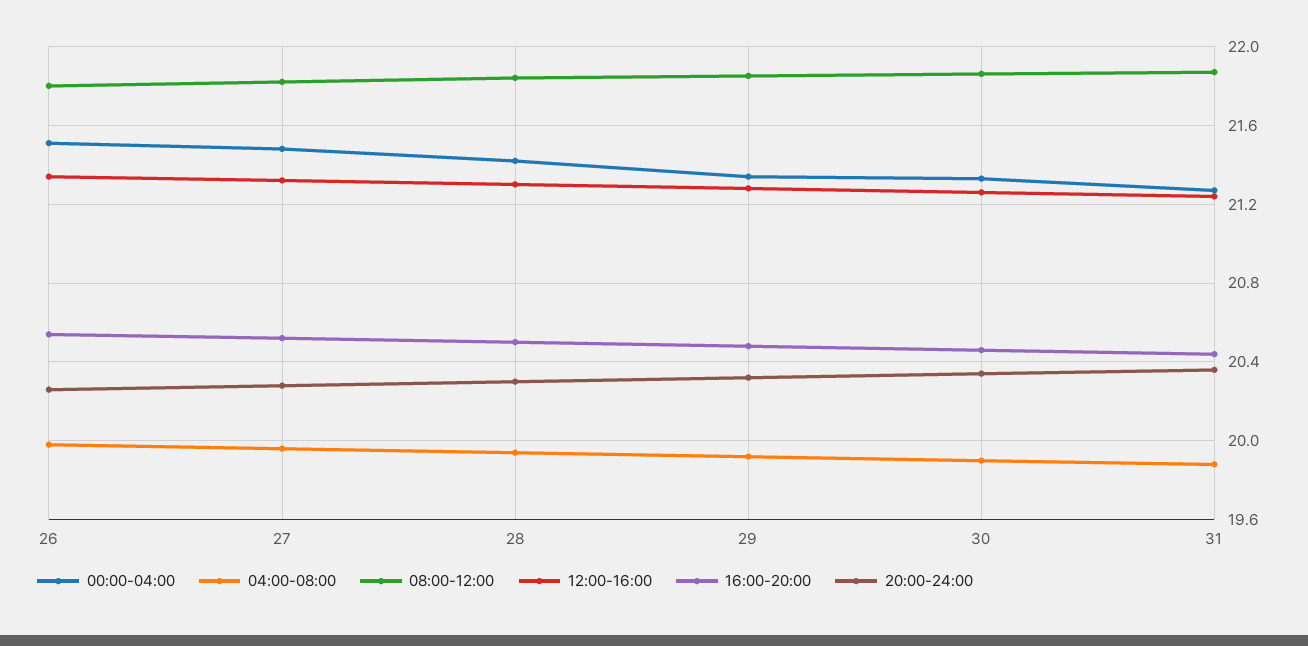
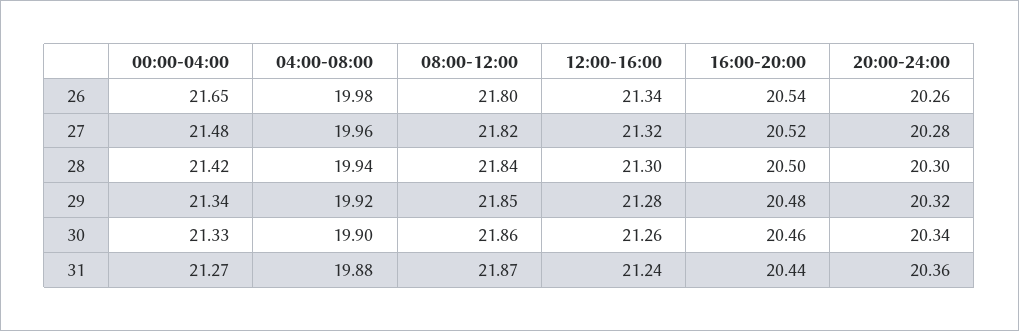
  {
    "00:00-04:00": {
-     "26": 21.5,
+     "26": 21.65,
      "27": 21.48,
      "28": 21.42,
      "29": 21.34,
      "30": 21.33,
      "31": 21.27
    },
    "04:00-08:00": {
      "26": 19.98,
      "27": 19.96,
      "28": 19.94,
      "29": 19.92,
      "30": 19.9,
      "31": 19.88
    },
    "08:00-12:00": {
      "26": 21.8,
      "27": 21.82,
      "28": 21.84,
      "29": 21.85,
      "30": 21.86,
      "31": 21.87
    },
    "12:00-16:00": {
      "26": 21.34,
      "27": 21.32,
      "28": 21.3,
      "29": 21.28,
      "30": 21.26,
      "31": 21.24
    },
    "16:00-20:00": {
      "26": 20.54,
      "27": 20.52,
      "28": 20.5,
      "29": 20.48,
      "30": 20.46,
      "31": 20.44
    },
    "20:00-24:00": {
      "26": 20.26,
      "27": 20.28,
      "28": 20.3,
      "29": 20.32,
      "30": 20.34,
      "31": 20.36
    }
  }

